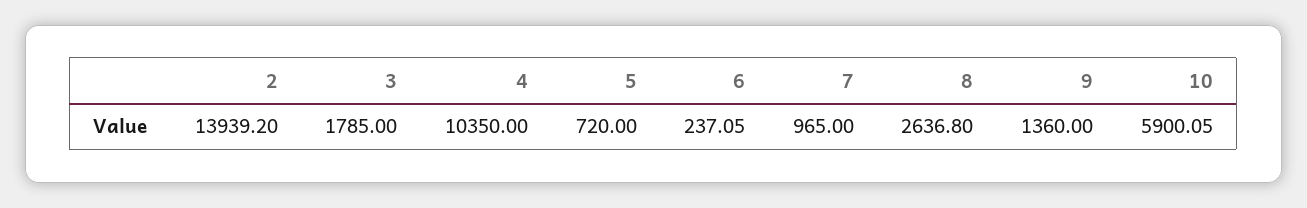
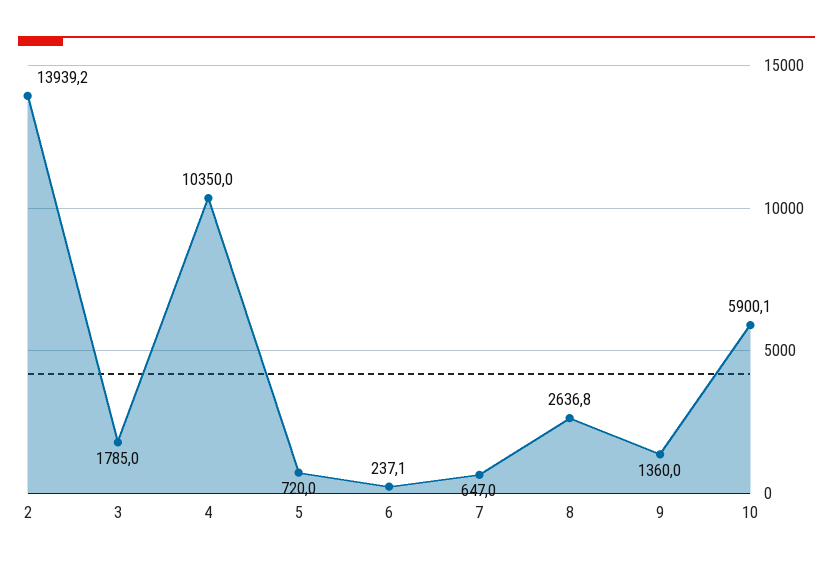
  {
    "2": 13939.2,
    "3": 1785,
    "4": 10350,
    "5": 720,
    "6": 237.05,
-   "7": 965,
+   "7": 647,
    "8": 2636.8,
    "9": 1360,
    "10": 5900.05
  }

